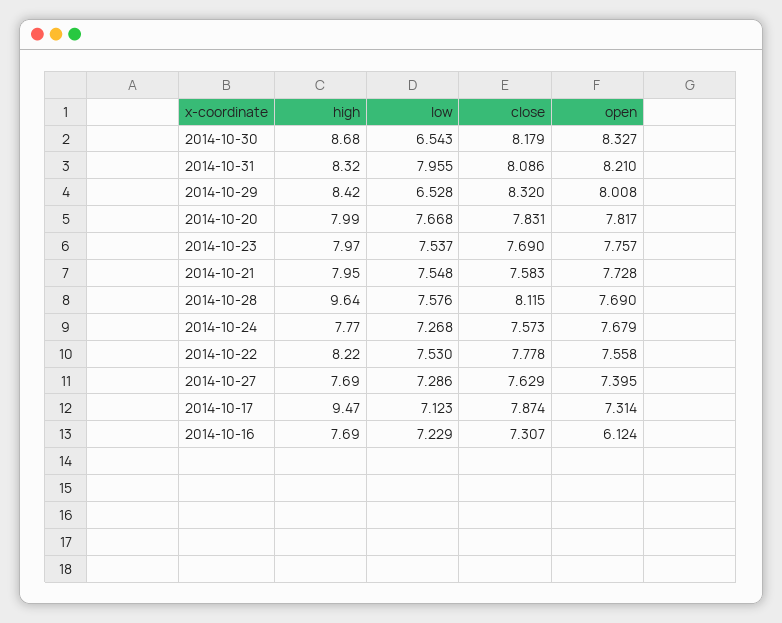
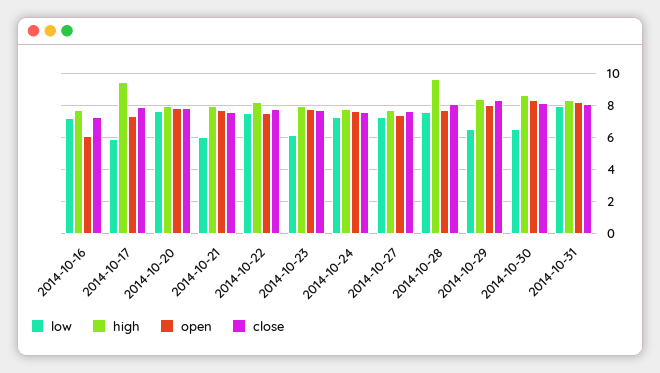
  {
    "high": {
      "2014-10-30": 8.68,
      "2014-10-31": 8.32,
      "2014-10-29": 8.42,
      "2014-10-20": 7.99,
      "2014-10-23": 7.97,
      "2014-10-21": 7.95,
      "2014-10-28": 9.64,
      "2014-10-24": 7.77,
      "2014-10-22": 8.22,
      "2014-10-27": 7.69,
      "2014-10-17": 9.47,
      "2014-10-16": 7.69
    },
    "low": {
      "2014-10-30": 6.543,
      "2014-10-31": 7.955,
      "2014-10-29": 6.528,
      "2014-10-20": 7.668,
-     "2014-10-23": 7.537,
+     "2014-10-23": 6,
-     "2014-10-21": 7.548,
+     "2014-10-21": 6,
      "2014-10-28": 7.576,
      "2014-10-24": 7.268,
      "2014-10-22": 7.53,
      "2014-10-27": 7.286,
-     "2014-10-17": 7.123,
+     "2014-10-17": 6,
      "2014-10-16": 7.229
    },
    "close": {
      "2014-10-30": 8.179,
      "2014-10-31": 8.086,
      "2014-10-29": 8.32,
      "2014-10-20": 7.831,
      "2014-10-23": 7.69,
      "2014-10-21": 7.583,
      "2014-10-28": 8.115,
      "2014-10-24": 7.573,
      "2014-10-22": 7.778,
      "2014-10-27": 7.629,
      "2014-10-17": 7.874,
      "2014-10-16": 7.307
    },
    "open": {
      "2014-10-30": 8.327,
      "2014-10-31": 8.21,
      "2014-10-29": 8.008,
      "2014-10-20": 7.817,
      "2014-10-23": 7.757,
      "2014-10-21": 7.728,
      "2014-10-28": 7.69,
      "2014-10-24": 7.679,
      "2014-10-22": 7.558,
      "2014-10-27": 7.395,
      "2014-10-17": 7.314,
      "2014-10-16": 6.124
    }
  }

